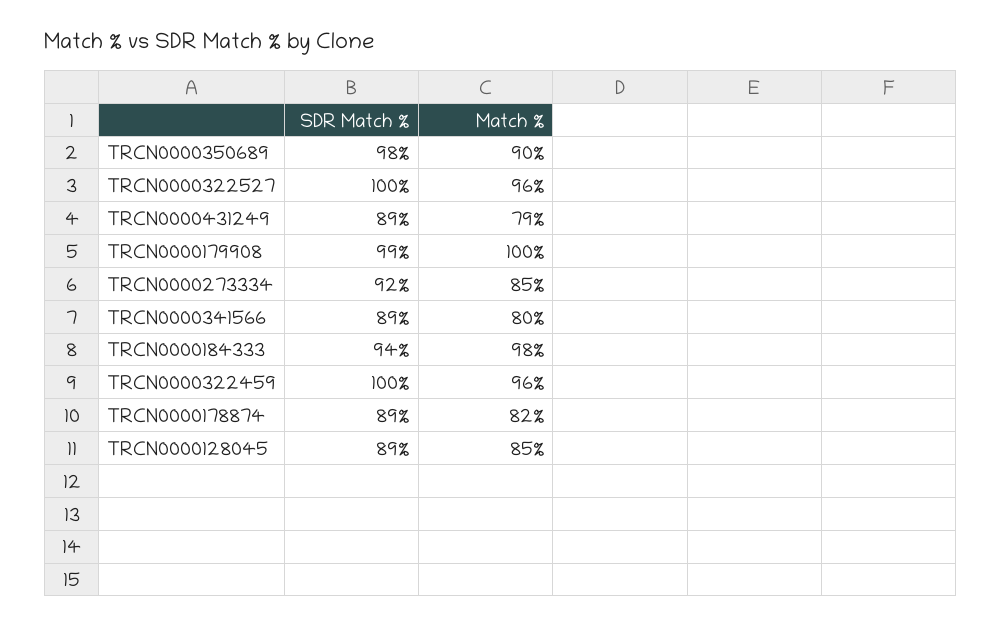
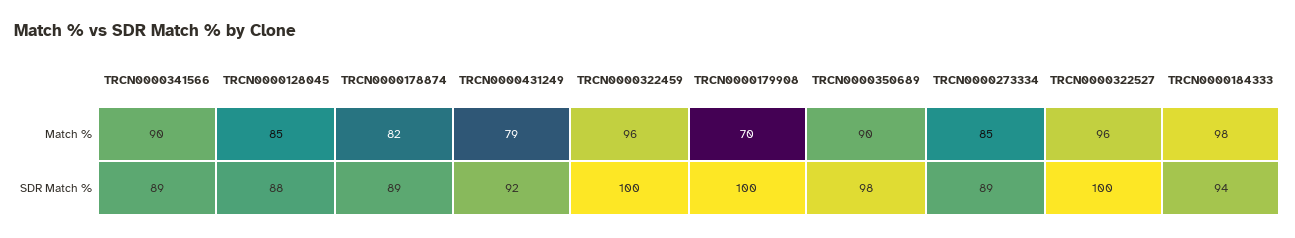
  {
    "SDR Match %": {
      "TRCN0000350689": 98,
      "TRCN0000322527": 100,
-     "TRCN0000431249": 89,
+     "TRCN0000431249": 92,
-     "TRCN0000179908": 99,
+     "TRCN0000179908": 100,
-     "TRCN0000273334": 92,
+     "TRCN0000273334": 89,
      "TRCN0000341566": 89,
      "TRCN0000184333": 94,
      "TRCN0000322459": 100,
      "TRCN0000178874": 89,
-     "TRCN0000128045": 89
+     "TRCN0000128045": 88
    },
    "Match %": {
      "TRCN0000350689": 90,
      "TRCN0000322527": 96,
      "TRCN0000431249": 79,
-     "TRCN0000179908": 100,
+     "TRCN0000179908": 70,
      "TRCN0000273334": 85,
-     "TRCN0000341566": 80,
+     "TRCN0000341566": 90,
      "TRCN0000184333": 98,
      "TRCN0000322459": 96,
      "TRCN0000178874": 82,
      "TRCN0000128045": 85
    }
  }

